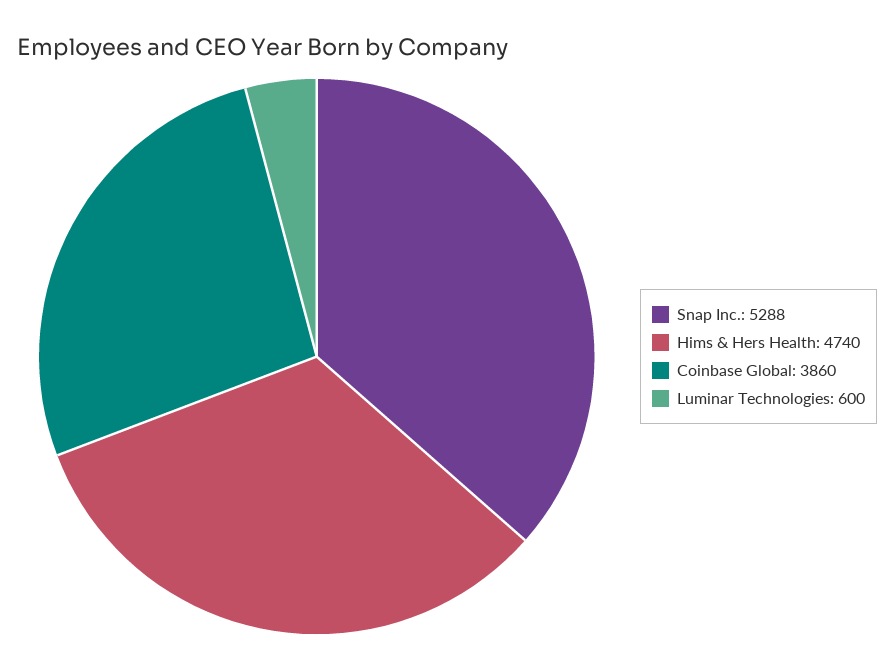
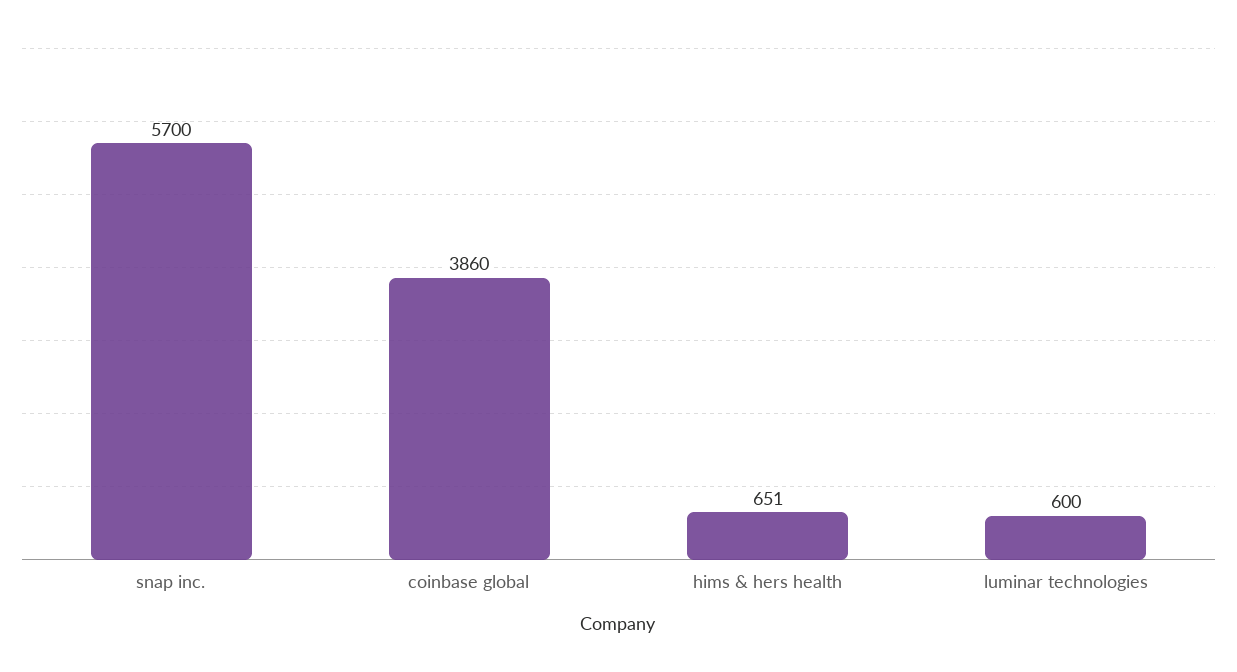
  {
-   "Snap Inc.": 5288,
+   "Snap Inc.": 5700,
-   "Hims & Hers Health": 4740,
+   "Hims & Hers Health": 651,
    "Coinbase Global": 3860,
    "Luminar Technologies": 600
  }

